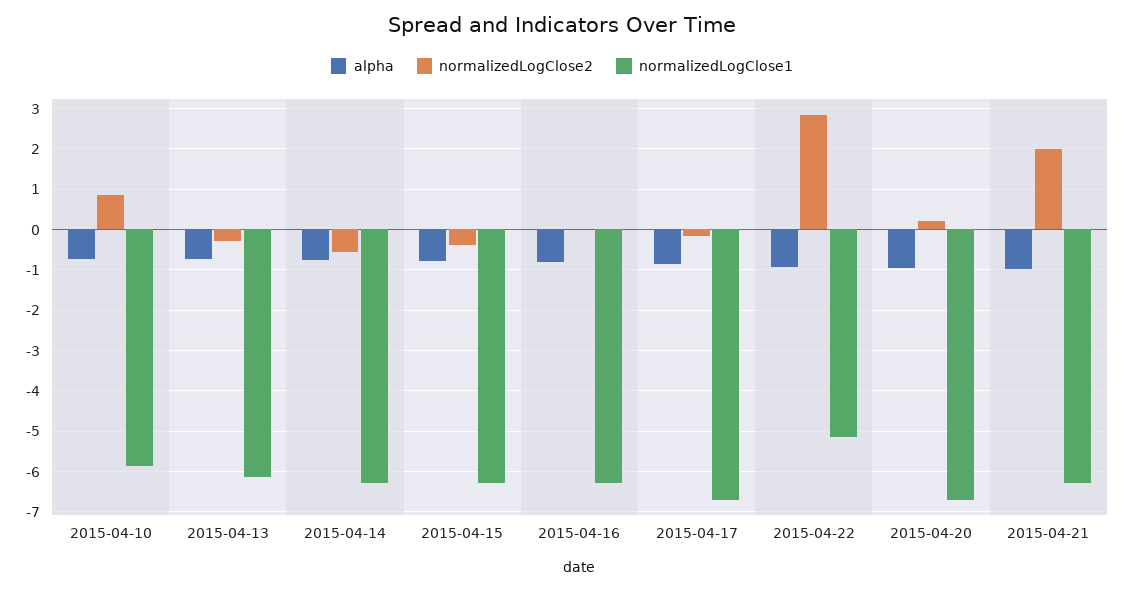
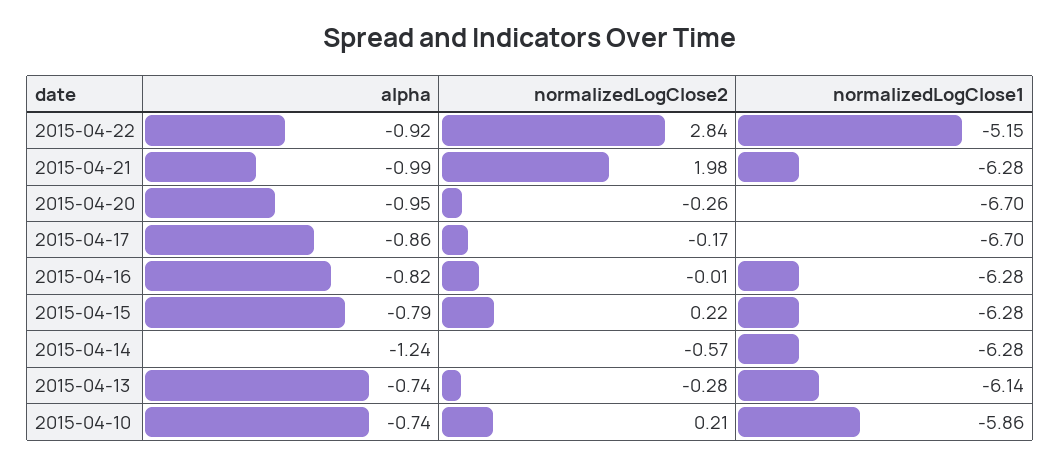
  {
    "alpha": {
      "2015-04-10": -0.74,
      "2015-04-13": -0.74,
-     "2015-04-14": -0.8,
+     "2015-04-14": -1.24,
      "2015-04-15": -0.79,
      "2015-04-16": -0.82,
      "2015-04-17": -0.86,
      "2015-04-22": -0.92,
      "2015-04-20": -0.95,
      "2015-04-21": -0.99
    },
    "normalizedLogClose2": {
-     "2015-04-10": 0.8,
+     "2015-04-10": 0.21,
      "2015-04-13": -0.28,
      "2015-04-14": -0.57,
-     "2015-04-15": -0.4,
+     "2015-04-15": 0.22,
      "2015-04-16": -0.01,
      "2015-04-17": -0.17,
      "2015-04-22": 2.84,
-     "2015-04-20": 0.2,
+     "2015-04-20": -0.26,
      "2015-04-21": 1.98
    },
    "normalizedLogClose1": {
      "2015-04-10": -5.86,
      "2015-04-13": -6.14,
      "2015-04-14": -6.28,
      "2015-04-15": -6.28,
      "2015-04-16": -6.28,
      "2015-04-17": -6.7,
      "2015-04-22": -5.15,
      "2015-04-20": -6.7,
      "2015-04-21": -6.28
    }
  }

